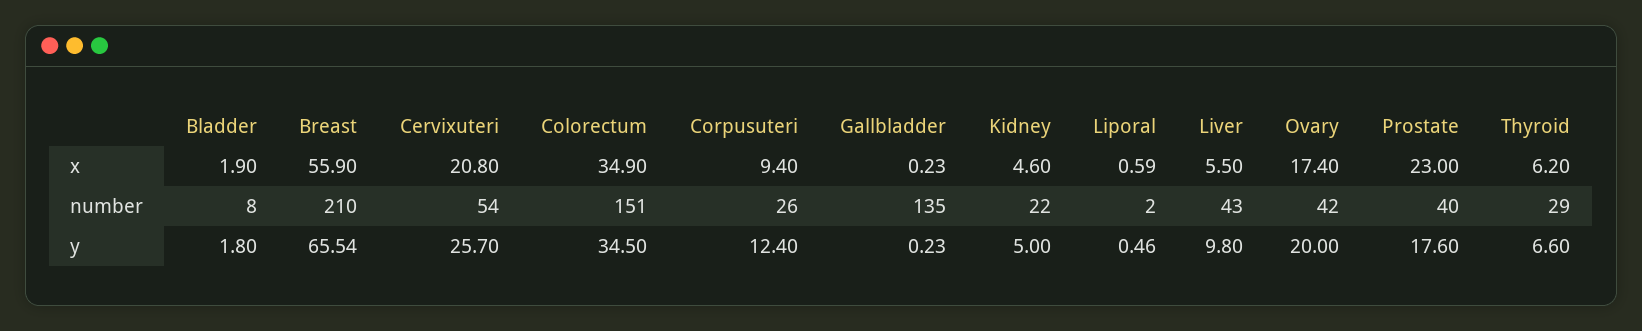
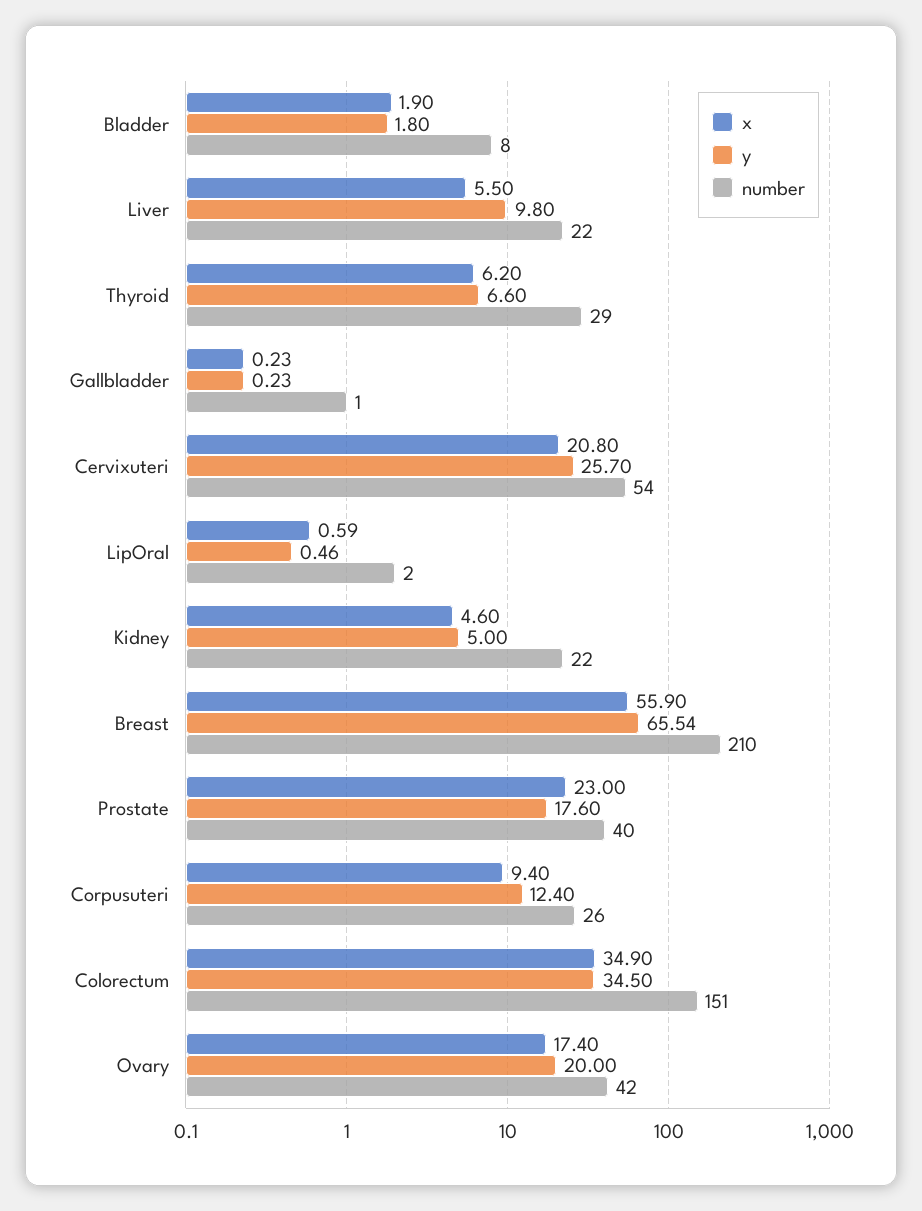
  {
    "x": {
      "Bladder": 1.9,
      "Breast": 55.9,
      "Cervixuteri": 20.8,
      "Colorectum": 34.9,
      "Corpusuteri": 9.4,
      "Gallbladder": 0.23,
      "Kidney": 4.6,
      "Liporal": 0.59,
      "Liver": 5.5,
      "Ovary": 17.4,
      "Prostate": 23,
      "Thyroid": 6.2
    },
    "number": {
      "Bladder": 8,
      "Breast": 210,
      "Cervixuteri": 54,
      "Colorectum": 151,
      "Corpusuteri": 26,
-     "Gallbladder": 135,
+     "Gallbladder": 1,
      "Kidney": 22,
      "Liporal": 2,
-     "Liver": 43,
+     "Liver": 22,
      "Ovary": 42,
      "Prostate": 40,
      "Thyroid": 29
    },
    "y": {
      "Bladder": 1.8,
      "Breast": 65.54,
      "Cervixuteri": 25.7,
      "Colorectum": 34.5,
      "Corpusuteri": 12.4,
      "Gallbladder": 0.23,
      "Kidney": 5,
      "Liporal": 0.46,
      "Liver": 9.8,
      "Ovary": 20,
      "Prostate": 17.6,
      "Thyroid": 6.6
    }
  }

